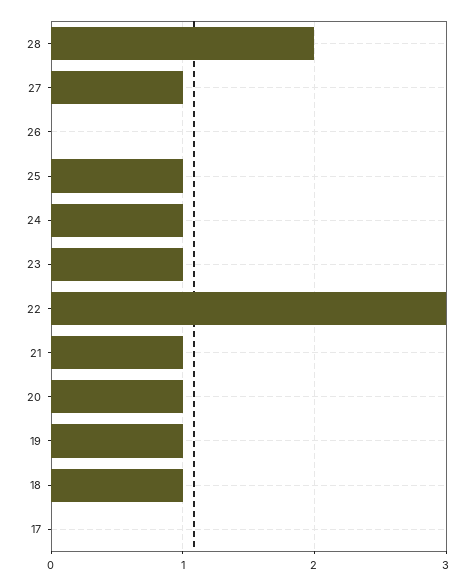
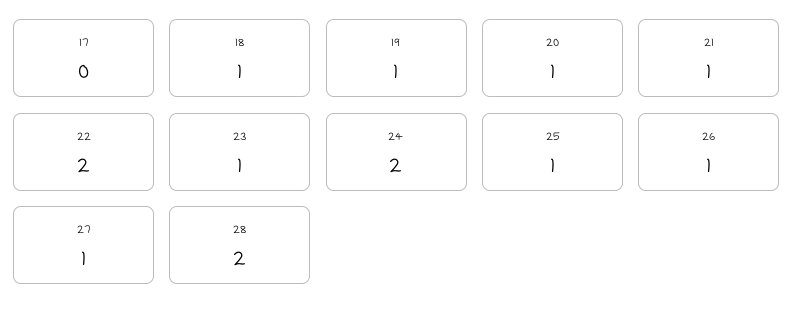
  {
    "28": 2,
    "27": 1,
-   "26": 0,
+   "26": 1,
    "25": 1,
-   "24": 1,
+   "24": 2,
    "23": 1,
-   "22": 3,
+   "22": 2,
    "21": 1,
    "20": 1,
    "19": 1,
    "18": 1,
    "17": 0
  }

